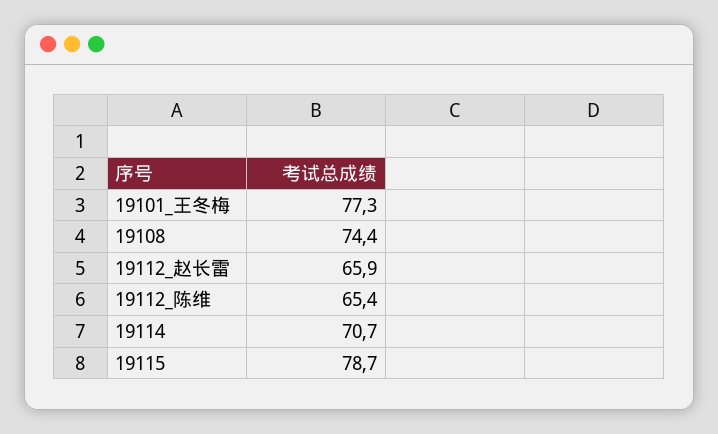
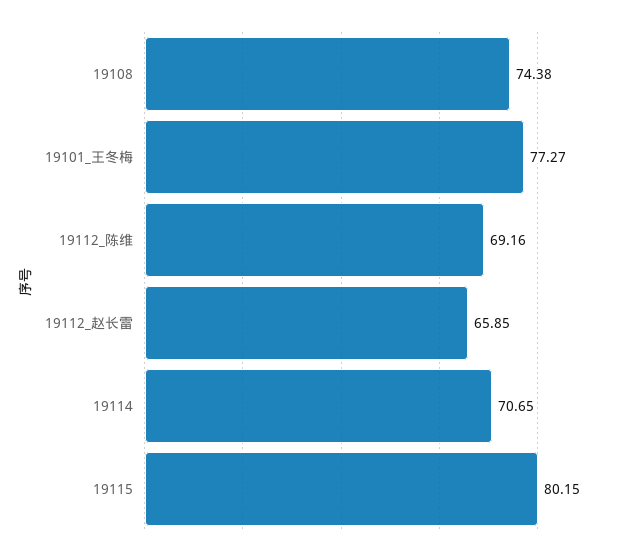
  {
    "19101_王冬梅": 77.27,
    "19108": 74.38,
    "19112_赵长雷": 65.85,
-   "19112_陈维": 65.4,
+   "19112_陈维": 69.16,
    "19114": 70.65,
-   "19115": 78.7
+   "19115": 80.15
  }

